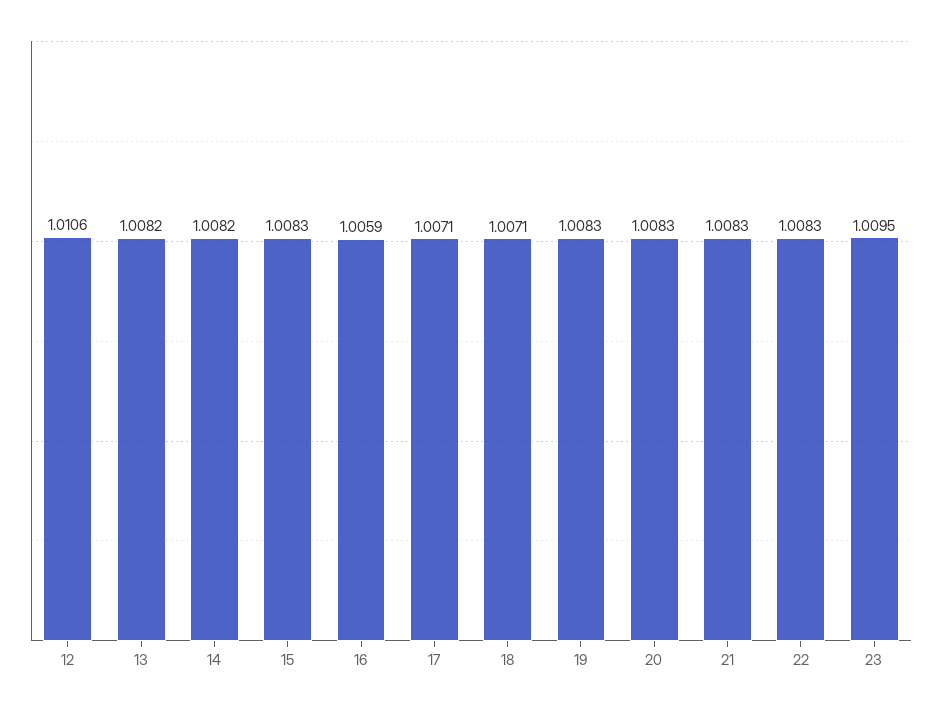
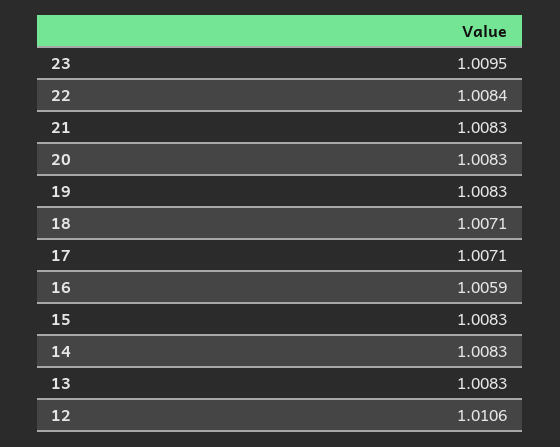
  {
    "12": 1.0106,
-   "13": 1.0082,
+   "13": 1.0083,
-   "14": 1.0082,
+   "14": 1.0083,
    "15": 1.0083,
    "16": 1.0059,
    "17": 1.0071,
    "18": 1.0071,
    "19": 1.0083,
    "20": 1.0083,
    "21": 1.0083,
-   "22": 1.0083,
+   "22": 1.0084,
    "23": 1.0095
  }

